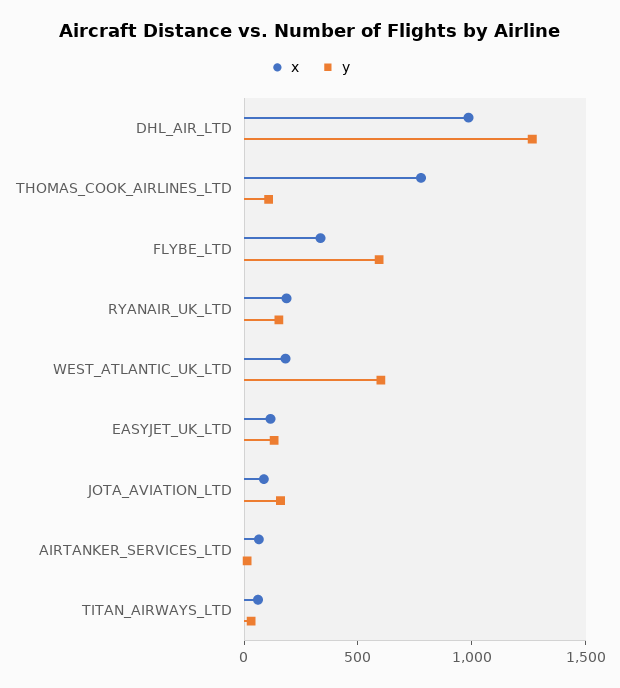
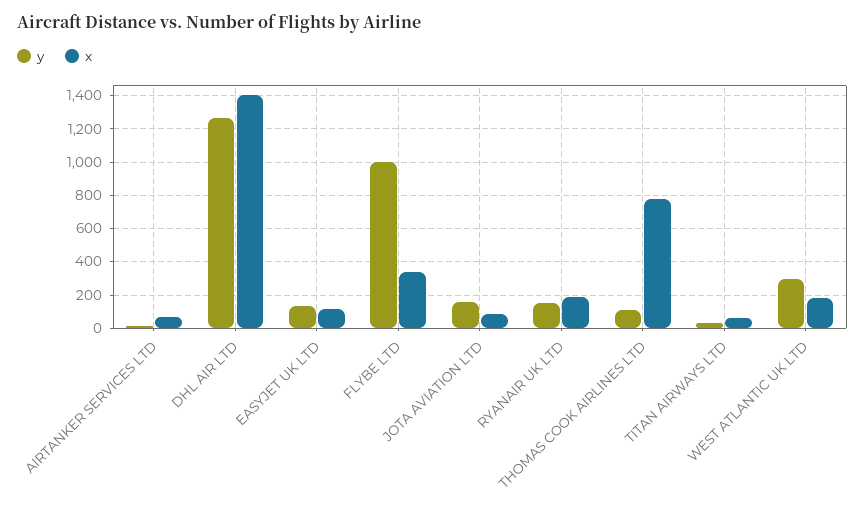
  {
    "x": {
-     "DHL_AIR_LTD": 1000,
+     "DHL_AIR_LTD": 1400,
      "THOMAS_COOK_AIRLINES_LTD": 800,
      "FLYBE_LTD": 350,
      "RYANAIR_UK_LTD": 200,
      "WEST_ATLANTIC_UK_LTD": 200,
      "EASYJET_UK_LTD": 100,
      "JOTA_AVIATION_LTD": 100,
      "AIRTANKER_SERVICES_LTD": 50,
      "TITAN_AIRWAYS_LTD": 50
    },
    "y": {
      "DHL_AIR_LTD": 1250,
      "THOMAS_COOK_AIRLINES_LTD": 100,
-     "FLYBE_LTD": 600,
+     "FLYBE_LTD": 1000,
      "RYANAIR_UK_LTD": 150,
-     "WEST_ATLANTIC_UK_LTD": 600,
+     "WEST_ATLANTIC_UK_LTD": 300,
      "EASYJET_UK_LTD": 150,
      "JOTA_AVIATION_LTD": 150,
      "AIRTANKER_SERVICES_LTD": 0,
      "TITAN_AIRWAYS_LTD": 50
    }
  }

